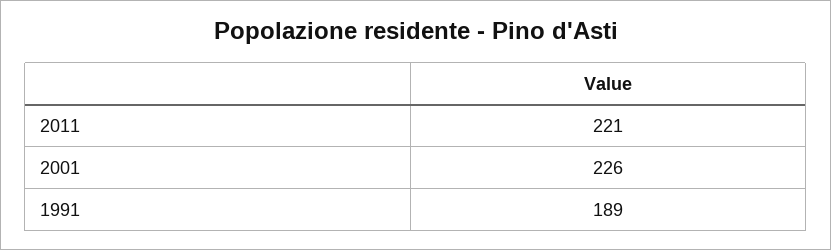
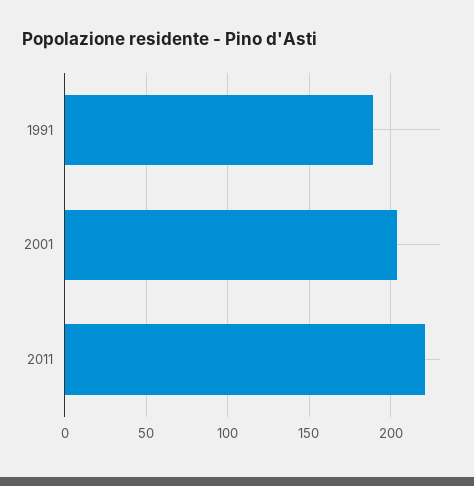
  {
    "2011": 221,
-   "2001": 226,
+   "2001": 205,
    "1991": 189
  }

